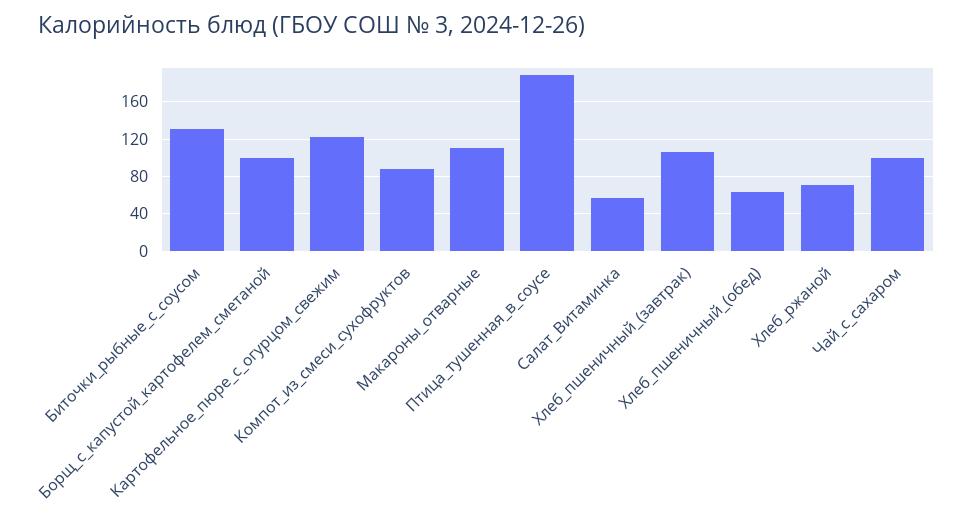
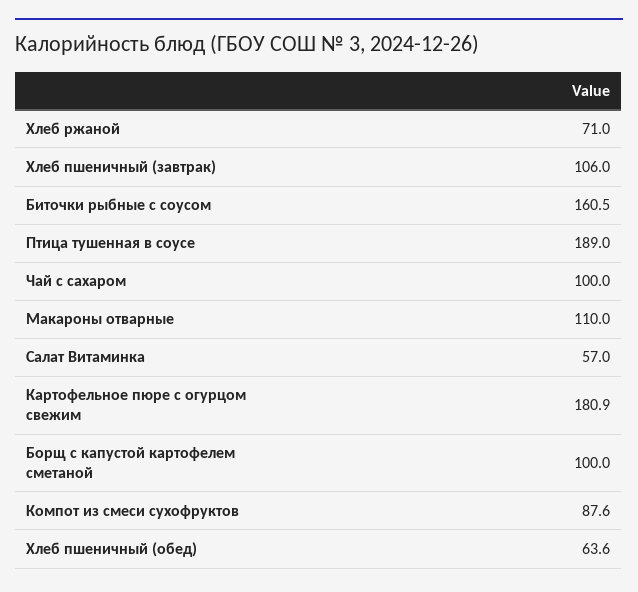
  {
-   "Биточки_рыбные_с_соусом": 130,
+   "Биточки_рыбные_с_соусом": 160.5,
    "Борщ_с_капустой_картофелем_сметаной": 100,
-   "Картофельное_пюре_с_огурцом_свежим": 120,
+   "Картофельное_пюре_с_огурцом_свежим": 180.9,
    "Компот_из_смеси_сухофруктов": 87.6,
    "Макароны_отварные": 110,
    "Птица_тушенная_в_соусе": 189,
    "Салат_Витаминка": 57,
    "Хлеб_пшеничный_(завтрак)": 106,
    "Хлеб_пшеничный_(обед)": 63.6,
    "Хлеб_ржаной": 71,
    "Чай_с_сахаром": 100
  }

